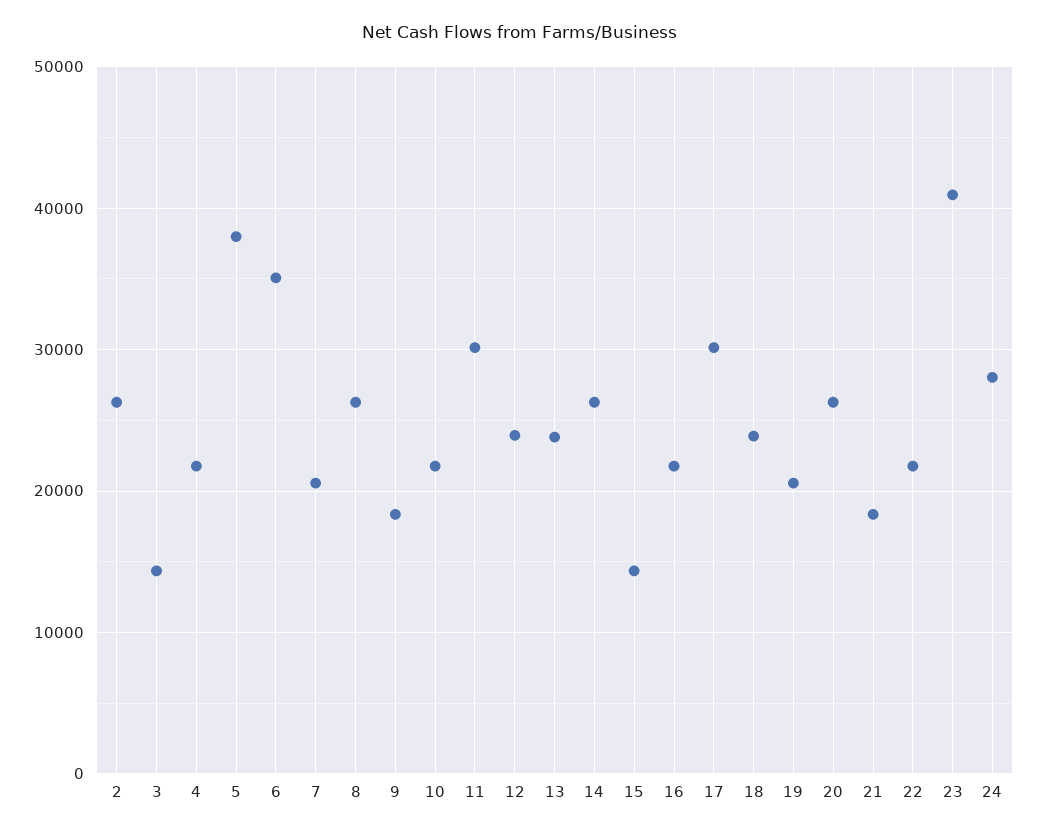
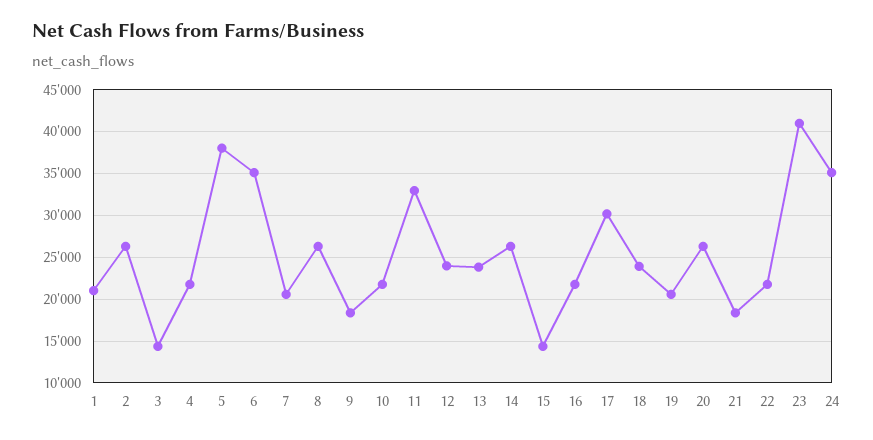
  {
    "2": 26000,
    "3": 14000,
    "4": 22000,
    "5": 38000,
    "6": 35000,
    "7": 21000,
    "8": 26000,
    "9": 18000,
    "10": 22000,
-   "11": 30000,
+   "11": 33000,
    "12": 24000,
    "13": 24000,
    "14": 26000,
    "15": 14000,
    "16": 22000,
    "17": 30000,
    "18": 24000,
    "19": 21000,
    "20": 26000,
    "21": 18000,
    "22": 22000,
    "23": 41000,
-   "24": 28000
+   "24": 35000,
+   "1": 21000
  }

